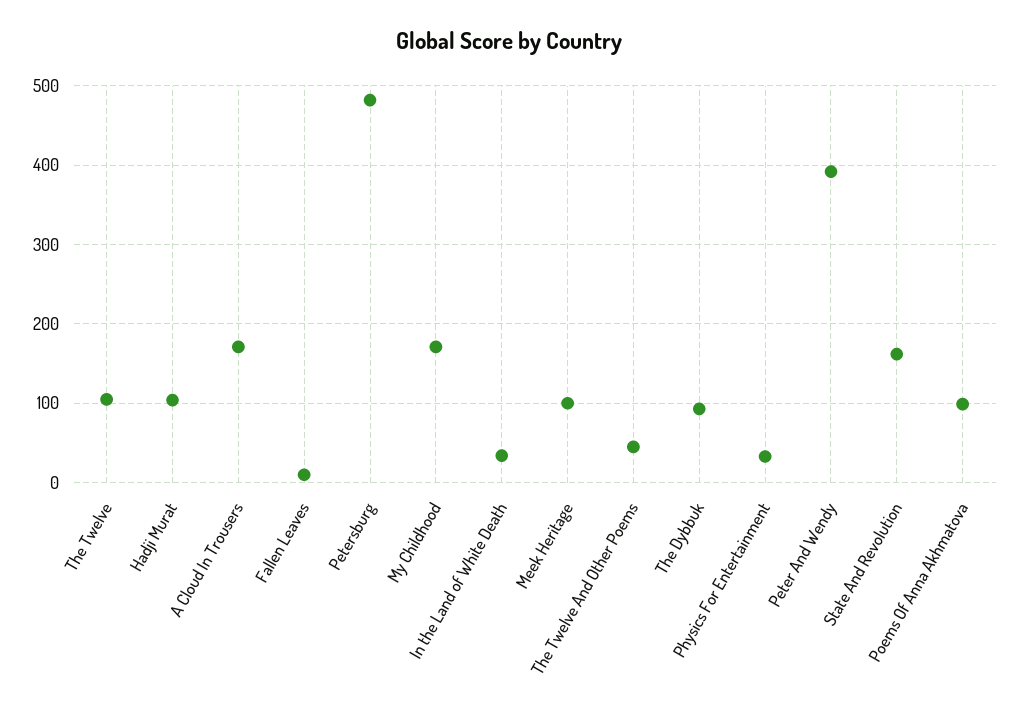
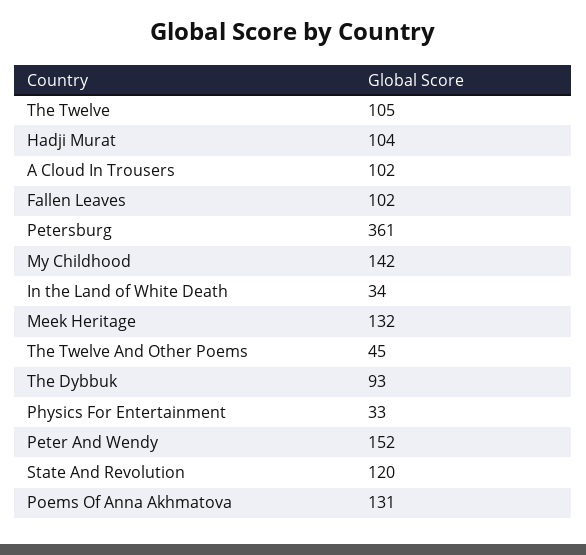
  {
    "The Twelve": 105,
    "Hadji Murat": 104,
-   "A Cloud In Trousers": 170,
+   "A Cloud In Trousers": 102,
-   "Fallen Leaves": 10,
+   "Fallen Leaves": 102,
-   "Petersburg": 480,
+   "Petersburg": 361,
-   "My Childhood": 170,
+   "My Childhood": 142,
    "In the Land of White Death": 34,
-   "Meek Heritage": 100,
+   "Meek Heritage": 132,
    "The Twelve And Other Poems": 45,
    "The Dybbuk": 93,
    "Physics For Entertainment": 33,
-   "Peter And Wendy": 390,
+   "Peter And Wendy": 152,
-   "State And Revolution": 160,
+   "State And Revolution": 120,
-   "Poems Of Anna Akhmatova": 100
+   "Poems Of Anna Akhmatova": 131
  }

